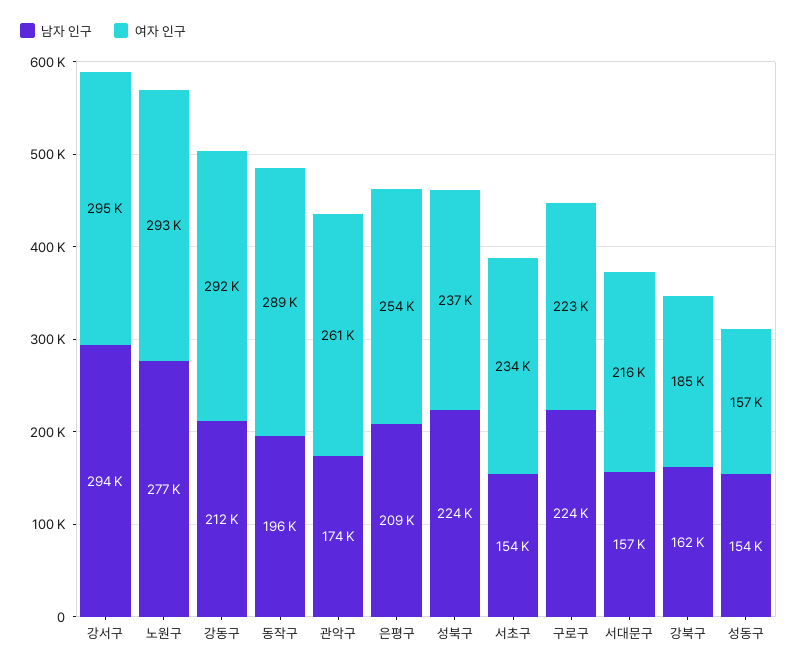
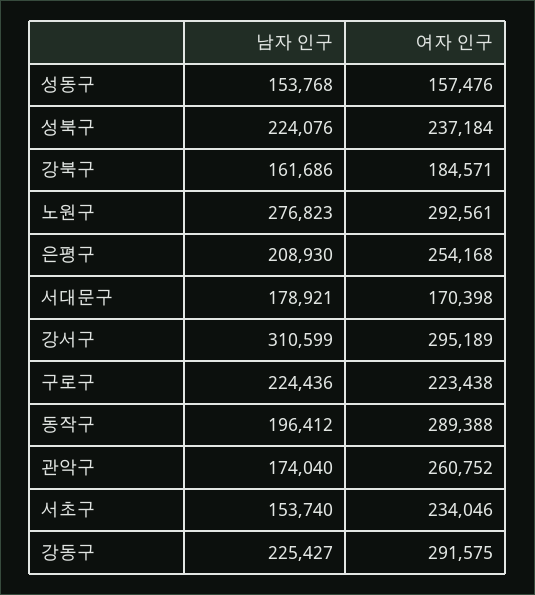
  {
    "남자 인구": {
-     "강서구": 294000,
+     "강서구": 310599,
      "노원구": 276823,
-     "강동구": 212000,
+     "강동구": 225427,
      "동작구": 196412,
      "관악구": 174040,
      "은평구": 208930,
      "성북구": 224076,
      "서초구": 153740,
      "구로구": 224436,
-     "서대문구": 157000,
+     "서대문구": 178921,
      "강북구": 161686,
      "성동구": 153768
    },
    "여자 인구": {
      "강서구": 295189,
      "노원구": 292561,
      "강동구": 291575,
      "동작구": 289388,
      "관악구": 260752,
      "은평구": 254168,
      "성북구": 237184,
      "서초구": 234046,
      "구로구": 223438,
-     "서대문구": 216000,
+     "서대문구": 170398,
      "강북구": 184571,
      "성동구": 157476
    }
  }

